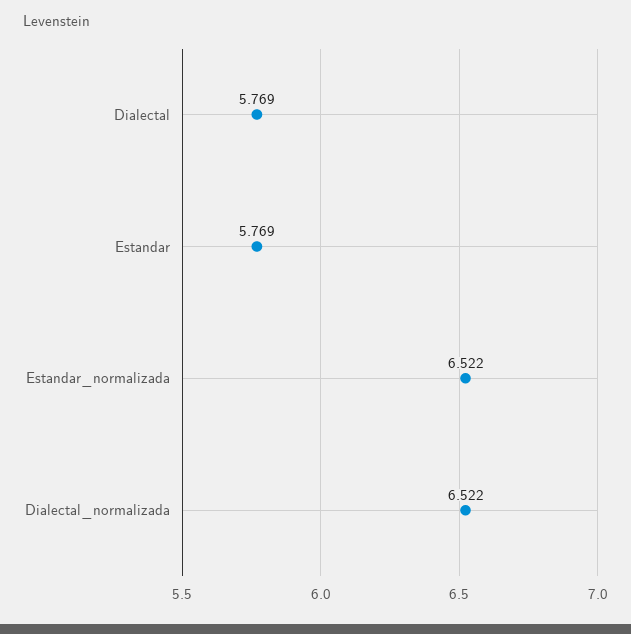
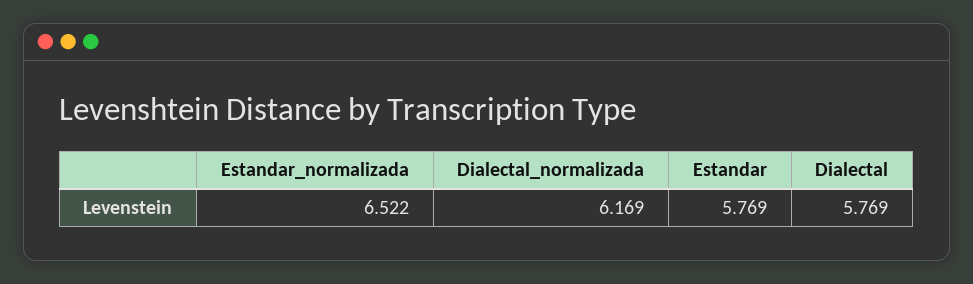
  {
    "Dialectal": 5.769,
    "Estandar": 5.769,
    "Estandar_normalizada": 6.522,
-   "Dialectal_normalizada": 6.522
+   "Dialectal_normalizada": 6.169
  }

